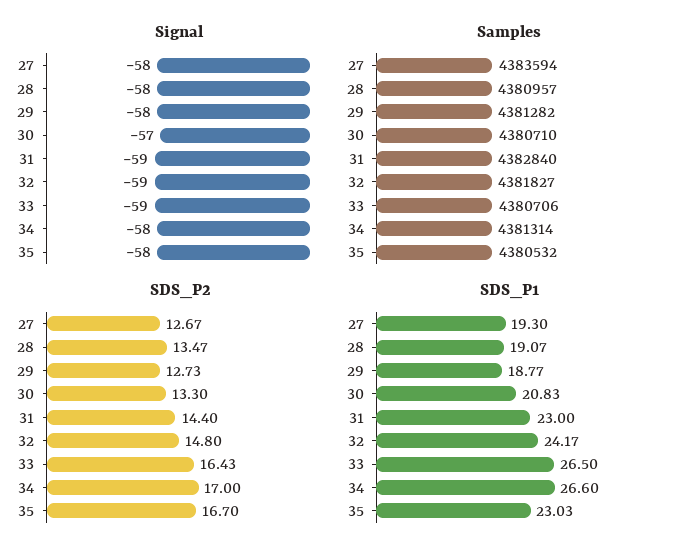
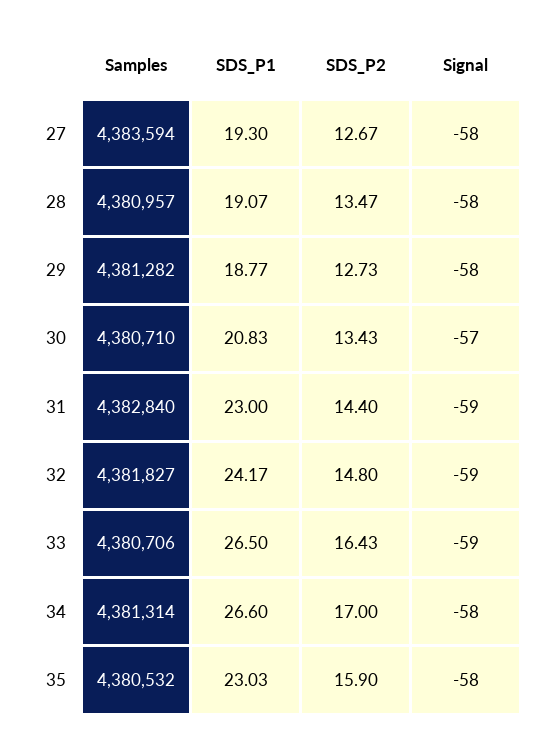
  {
    "Signal": {
      "27": -58,
      "28": -58,
      "29": -58,
      "30": -57,
      "31": -59,
      "32": -59,
      "33": -59,
      "34": -58,
      "35": -58
    },
    "Samples": {
      "27": 4383594,
      "28": 4380957,
      "29": 4381282,
      "30": 4380710,
      "31": 4382840,
      "32": 4381827,
      "33": 4380706,
      "34": 4381314,
      "35": 4380532
    },
    "SDS_P2": {
      "27": 12.67,
      "28": 13.47,
      "29": 12.73,
-     "30": 13.3,
+     "30": 13.43,
      "31": 14.4,
      "32": 14.8,
      "33": 16.43,
      "34": 17,
-     "35": 16.7
+     "35": 15.9
    },
    "SDS_P1": {
      "27": 19.3,
      "28": 19.07,
      "29": 18.77,
      "30": 20.83,
      "31": 23,
      "32": 24.17,
      "33": 26.5,
      "34": 26.6,
      "35": 23.03
    }
  }

